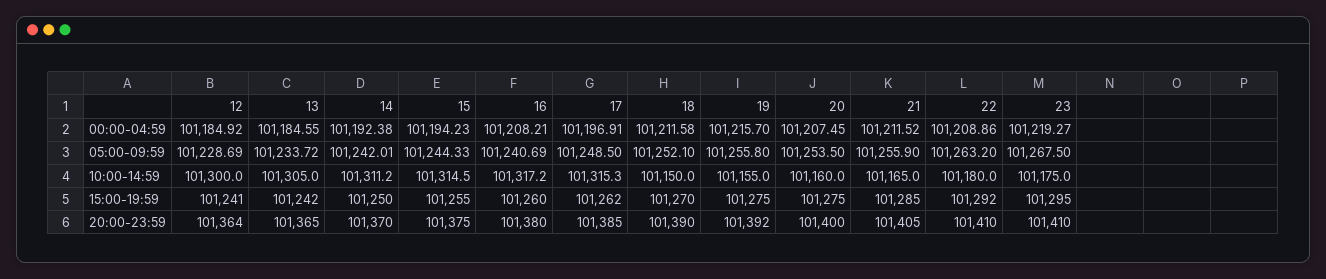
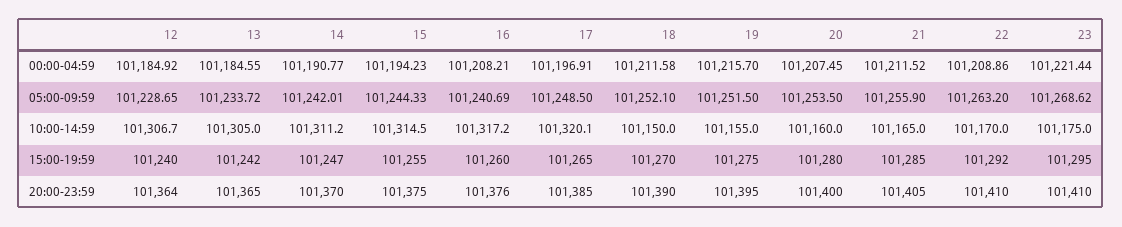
  {
    "12": {
      "00:00-04:59": 101184.92,
-     "05:00-09:59": 101228.69,
+     "05:00-09:59": 101228.65,
-     "10:00-14:59": 101300,
+     "10:00-14:59": 101306.7,
-     "15:00-19:59": 101241,
+     "15:00-19:59": 101240,
      "20:00-23:59": 101364
    },
    "13": {
      "00:00-04:59": 101184.55,
      "05:00-09:59": 101233.72,
      "10:00-14:59": 101305,
      "15:00-19:59": 101242,
      "20:00-23:59": 101365
    },
    "14": {
-     "00:00-04:59": 101192.38,
+     "00:00-04:59": 101190.77,
      "05:00-09:59": 101242.01,
      "10:00-14:59": 101311.2,
-     "15:00-19:59": 101250,
+     "15:00-19:59": 101247,
      "20:00-23:59": 101370
    },
    "15": {
      "00:00-04:59": 101194.23,
      "05:00-09:59": 101244.33,
      "10:00-14:59": 101314.5,
      "15:00-19:59": 101255,
      "20:00-23:59": 101375
    },
    "16": {
      "00:00-04:59": 101208.21,
      "05:00-09:59": 101240.69,
      "10:00-14:59": 101317.2,
      "15:00-19:59": 101260,
-     "20:00-23:59": 101380
+     "20:00-23:59": 101376
    },
    "17": {
      "00:00-04:59": 101196.91,
      "05:00-09:59": 101248.5,
-     "10:00-14:59": 101315.3,
+     "10:00-14:59": 101320.1,
-     "15:00-19:59": 101262,
+     "15:00-19:59": 101265,
      "20:00-23:59": 101385
    },
    "18": {
      "00:00-04:59": 101211.58,
      "05:00-09:59": 101252.1,
      "10:00-14:59": 101150,
      "15:00-19:59": 101270,
      "20:00-23:59": 101390
    },
    "19": {
      "00:00-04:59": 101215.7,
-     "05:00-09:59": 101255.8,
+     "05:00-09:59": 101251.5,
      "10:00-14:59": 101155,
      "15:00-19:59": 101275,
-     "20:00-23:59": 101392
+     "20:00-23:59": 101395
    },
    "20": {
      "00:00-04:59": 101207.45,
      "05:00-09:59": 101253.5,
      "10:00-14:59": 101160,
-     "15:00-19:59": 101275,
+     "15:00-19:59": 101280,
      "20:00-23:59": 101400
    },
    "21": {
      "00:00-04:59": 101211.52,
      "05:00-09:59": 101255.9,
      "10:00-14:59": 101165,
      "15:00-19:59": 101285,
      "20:00-23:59": 101405
    },
    "22": {
      "00:00-04:59": 101208.86,
      "05:00-09:59": 101263.2,
-     "10:00-14:59": 101180,
+     "10:00-14:59": 101170,
      "15:00-19:59": 101292,
      "20:00-23:59": 101410
    },
    "23": {
-     "00:00-04:59": 101219.27,
+     "00:00-04:59": 101221.44,
-     "05:00-09:59": 101267.5,
+     "05:00-09:59": 101268.62,
      "10:00-14:59": 101175,
      "15:00-19:59": 101295,
      "20:00-23:59": 101410
    }
  }

